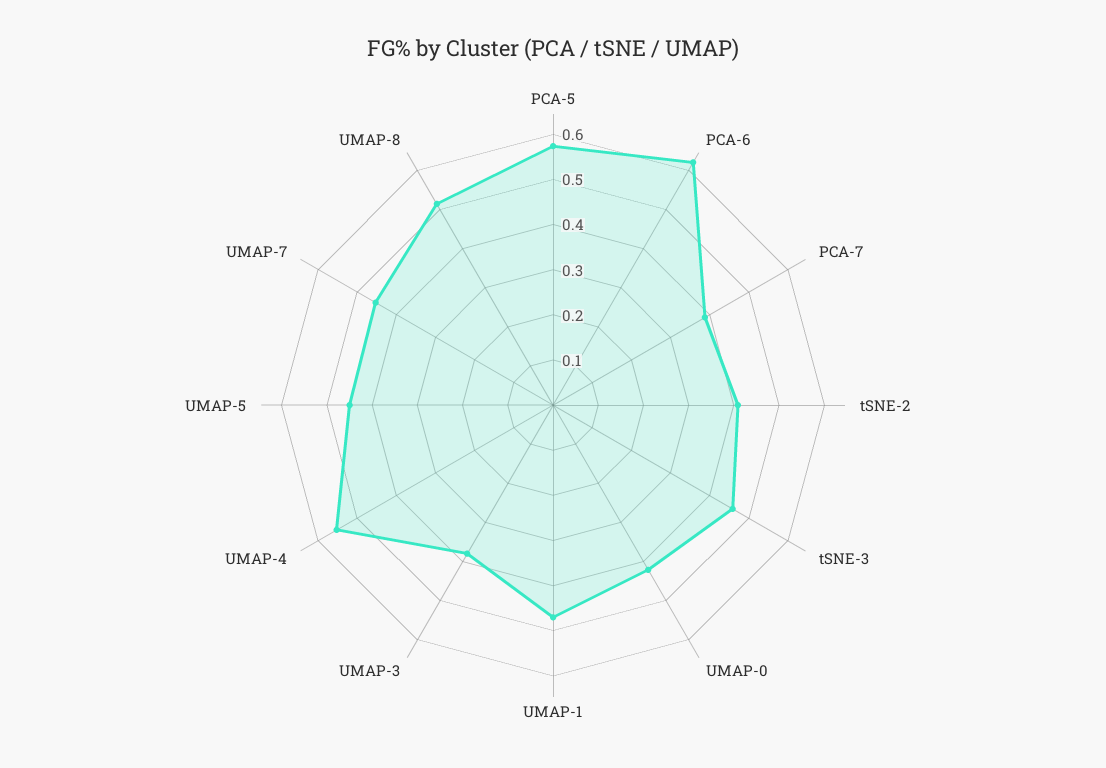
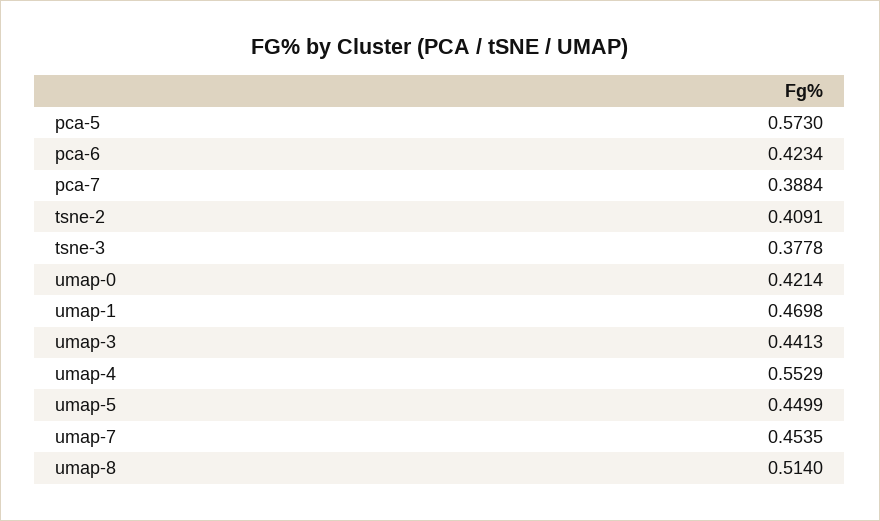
  {
    "PCA-5": 0.573,
-   "PCA-6": 0.62,
+   "PCA-6": 0.4234,
    "PCA-7": 0.3884,
    "tSNE-2": 0.4091,
-   "tSNE-3": 0.46,
+   "tSNE-3": 0.3778,
    "UMAP-0": 0.4214,
    "UMAP-1": 0.4698,
-   "UMAP-3": 0.38,
+   "UMAP-3": 0.4413,
    "UMAP-4": 0.5529,
    "UMAP-5": 0.4499,
    "UMAP-7": 0.4535,
    "UMAP-8": 0.514
  }

